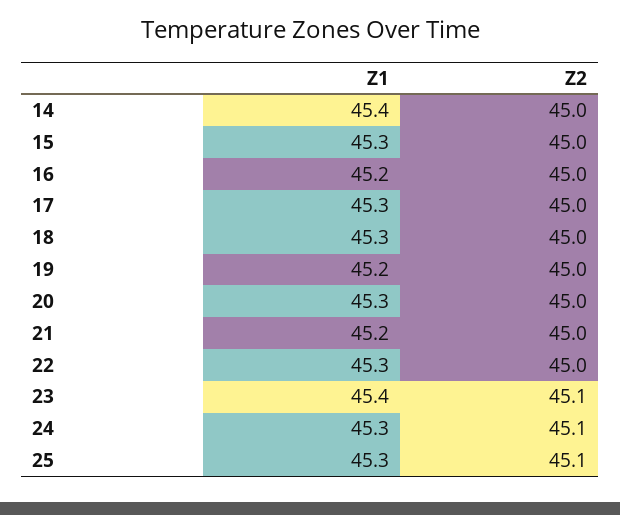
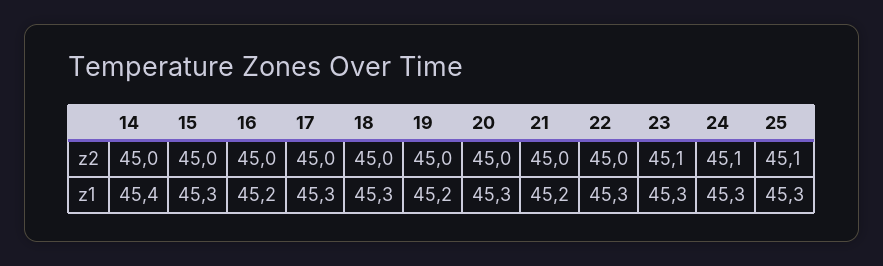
  {
    "Z1": {
      "14": 45.4,
      "15": 45.3,
      "16": 45.2,
      "17": 45.3,
      "18": 45.3,
      "19": 45.2,
      "20": 45.3,
      "21": 45.2,
      "22": 45.3,
-     "23": 45.4,
+     "23": 45.3,
      "24": 45.3,
      "25": 45.3
    },
    "Z2": {
      "14": 45,
      "15": 45,
      "16": 45,
      "17": 45,
      "18": 45,
      "19": 45,
      "20": 45,
      "21": 45,
      "22": 45,
      "23": 45.1,
      "24": 45.1,
      "25": 45.1
    }
  }

